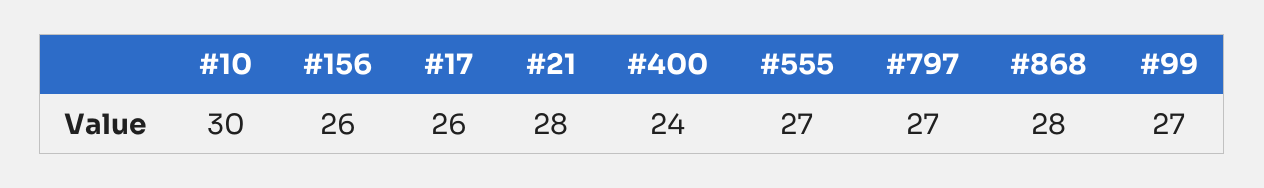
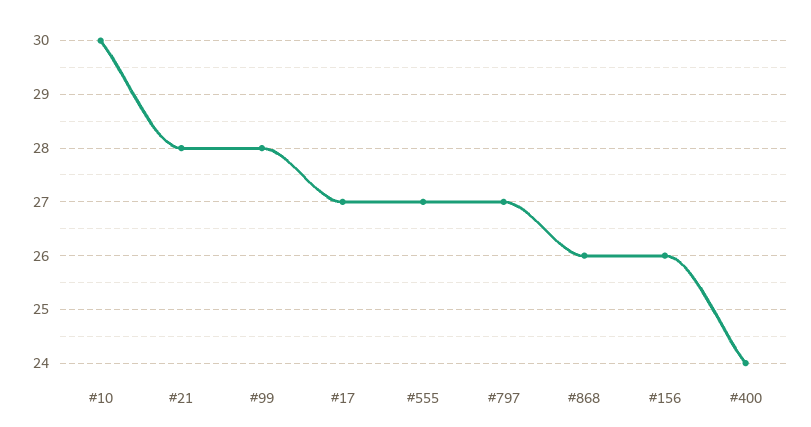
  {
    "#10": 30,
    "#156": 26,
-   "#17": 26,
+   "#17": 27,
    "#21": 28,
    "#400": 24,
    "#555": 27,
    "#797": 27,
-   "#868": 28,
+   "#868": 26,
-   "#99": 27
+   "#99": 28
  }

